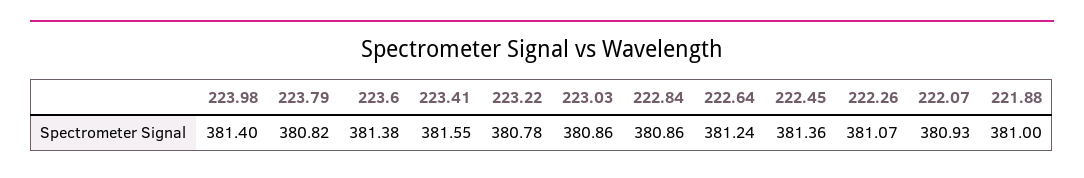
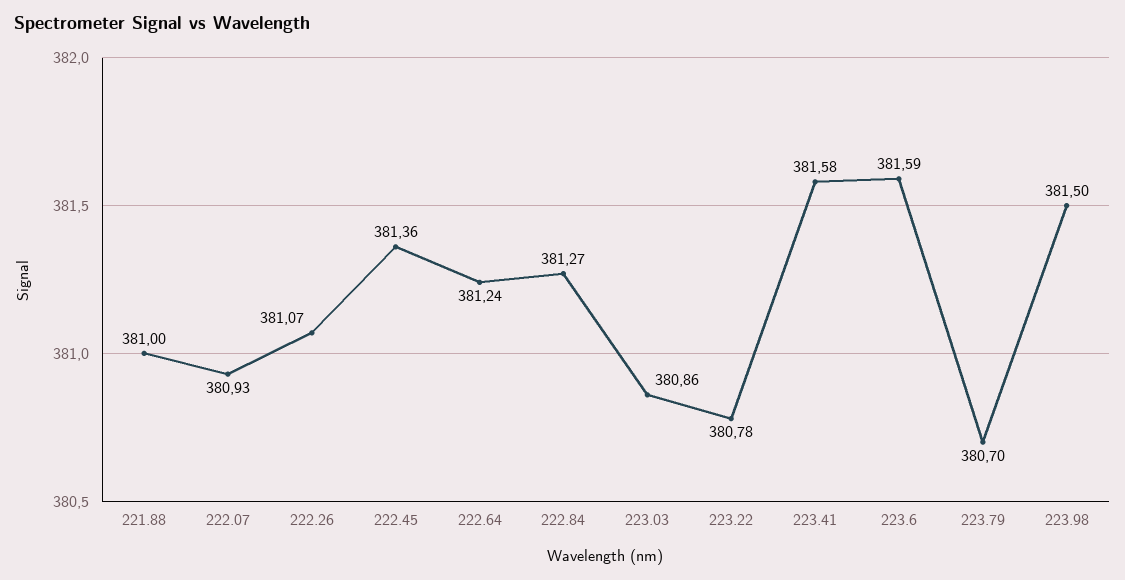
  {
-   "223.98": 381.4,
+   "223.98": 381.5,
-   "223.79": 380.82,
+   "223.79": 380.7,
-   "223.6": 381.38,
+   "223.6": 381.59,
-   "223.41": 381.55,
+   "223.41": 381.58,
    "223.22": 380.78,
    "223.03": 380.86,
-   "222.84": 380.86,
+   "222.84": 381.27,
    "222.64": 381.24,
    "222.45": 381.36,
    "222.26": 381.07,
    "222.07": 380.93,
    "221.88": 381
  }

